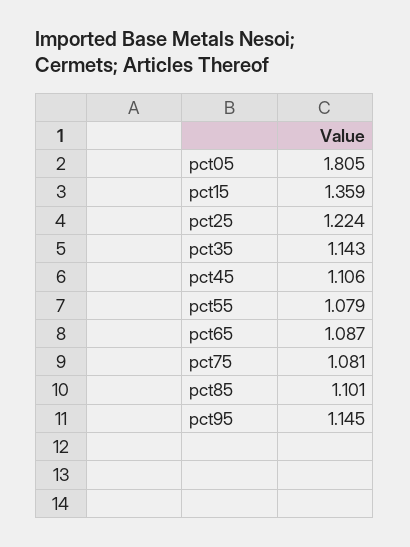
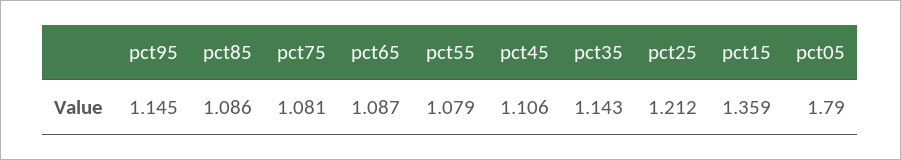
  {
-   "pct05": 1.805,
+   "pct05": 1.79,
    "pct15": 1.359,
-   "pct25": 1.224,
+   "pct25": 1.212,
    "pct35": 1.143,
    "pct45": 1.106,
    "pct55": 1.079,
    "pct65": 1.087,
    "pct75": 1.081,
-   "pct85": 1.101,
+   "pct85": 1.086,
    "pct95": 1.145
  }

